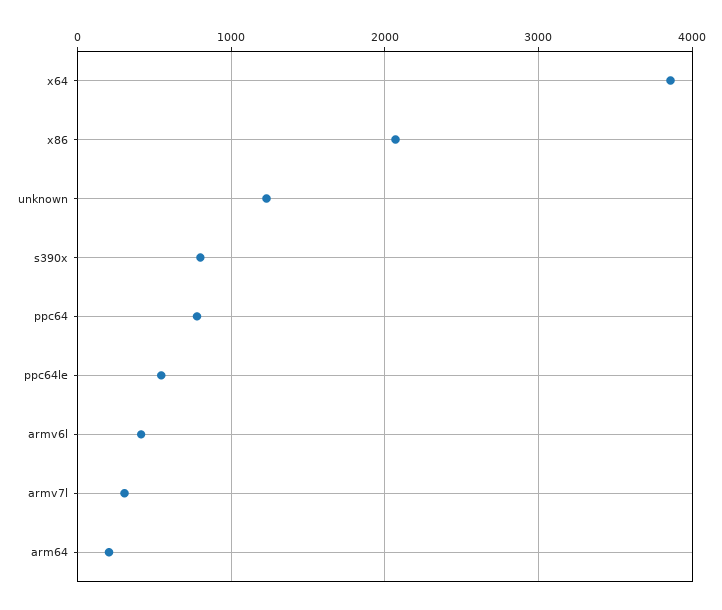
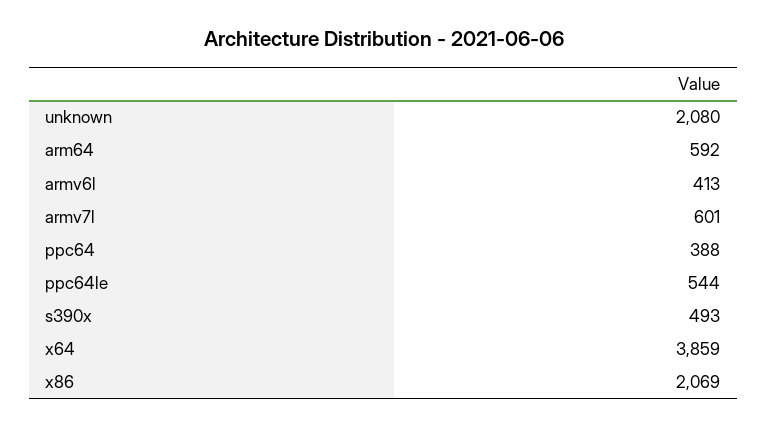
  {
    "x64": 3859,
    "x86": 2069,
-   "unknown": 1200,
+   "unknown": 2080,
-   "s390x": 800,
+   "s390x": 493,
-   "ppc64": 800,
+   "ppc64": 388,
    "ppc64le": 544,
    "armv6l": 413,
-   "armv7l": 300,
+   "armv7l": 601,
-   "arm64": 200
+   "arm64": 592
  }

